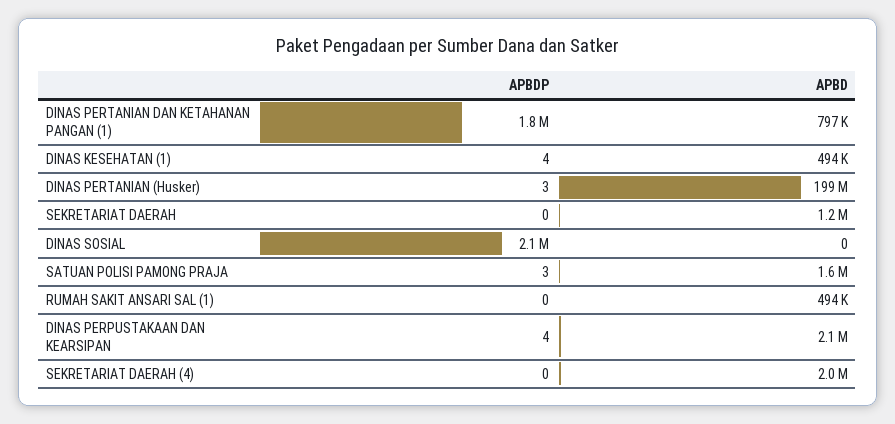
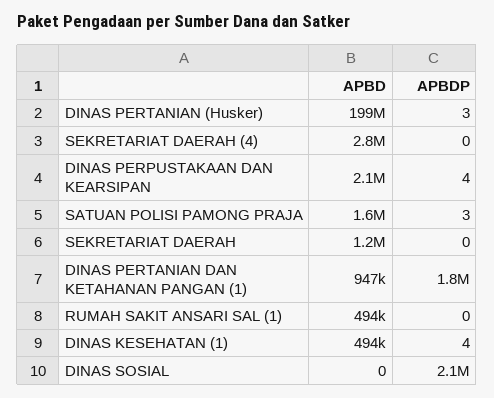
  {
    "APBDP": {
      "DINAS PERTANIAN DAN KETAHANAN PANGAN (1)": 1800000,
      "DINAS KESEHATAN (1)": 4,
      "DINAS PERTANIAN (Husker)": 3,
      "SEKRETARIAT DAERAH": 0,
      "DINAS SOSIAL": 2100000,
      "SATUAN POLISI PAMONG PRAJA": 3,
      "RUMAH SAKIT ANSARI SAL (1)": 0,
      "DINAS PERPUSTAKAAN DAN KEARSIPAN": 4,
      "SEKRETARIAT DAERAH (4)": 0
    },
    "APBD": {
-     "DINAS PERTANIAN DAN KETAHANAN PANGAN (1)": 797000,
+     "DINAS PERTANIAN DAN KETAHANAN PANGAN (1)": 947000,
      "DINAS KESEHATAN (1)": 494000,
      "DINAS PERTANIAN (Husker)": 199000000,
      "SEKRETARIAT DAERAH": 1200000,
      "DINAS SOSIAL": 0,
      "SATUAN POLISI PAMONG PRAJA": 1600000,
      "RUMAH SAKIT ANSARI SAL (1)": 494000,
      "DINAS PERPUSTAKAAN DAN KEARSIPAN": 2100000,
-     "SEKRETARIAT DAERAH (4)": 2000000
+     "SEKRETARIAT DAERAH (4)": 2800000
    }
  }

